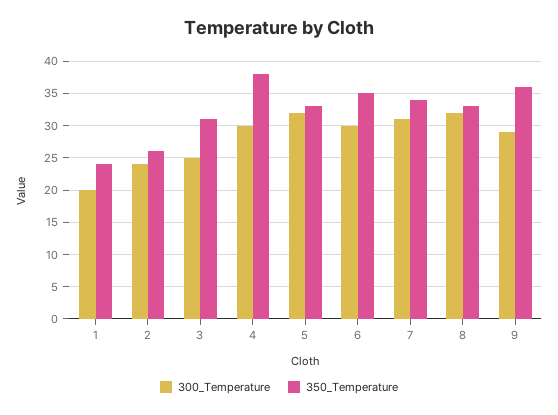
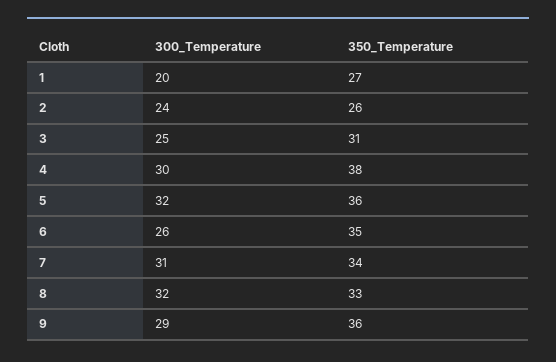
  {
    "300_Temperature": {
      "1": 20,
      "2": 24,
      "3": 25,
      "4": 30,
      "5": 32,
-     "6": 30,
+     "6": 26,
      "7": 31,
      "8": 32,
      "9": 29
    },
    "350_Temperature": {
-     "1": 24,
+     "1": 27,
      "2": 26,
      "3": 31,
      "4": 38,
-     "5": 33,
+     "5": 36,
      "6": 35,
      "7": 34,
      "8": 33,
      "9": 36
    }
  }

